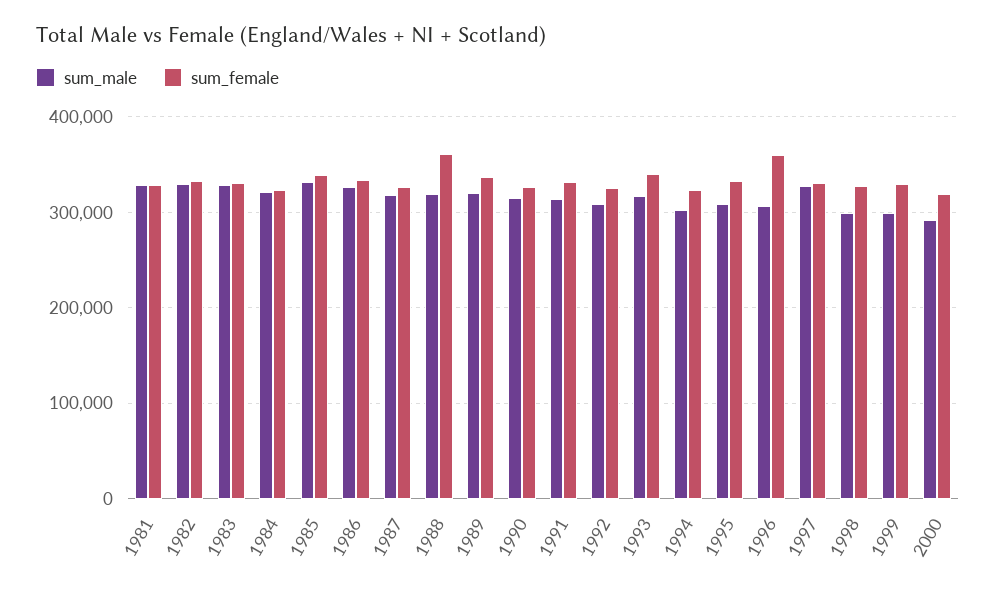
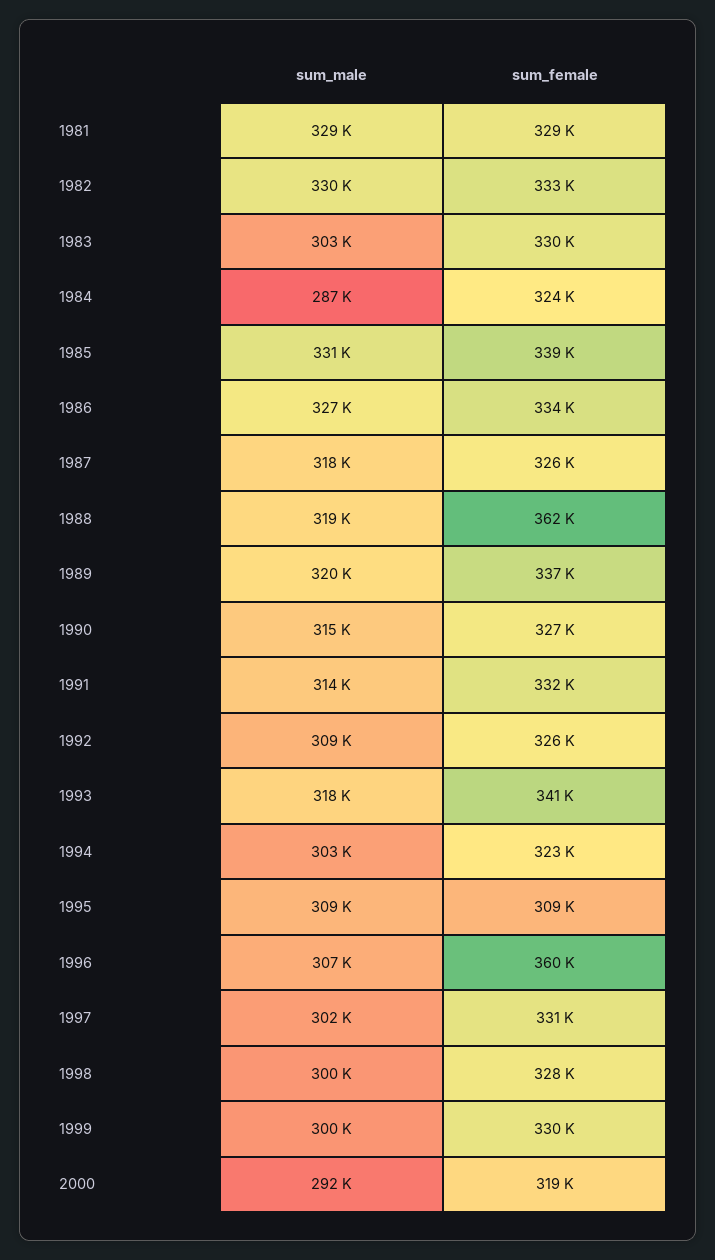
  {
    "sum_male": {
      "1981": 329000,
      "1982": 330000,
-     "1983": 330000,
+     "1983": 303000,
-     "1984": 320000,
+     "1984": 287000,
      "1985": 331000,
      "1986": 327000,
      "1987": 318000,
      "1988": 319000,
      "1989": 320000,
      "1990": 315000,
      "1991": 314000,
      "1992": 309000,
      "1993": 318000,
      "1994": 303000,
      "1995": 309000,
      "1996": 307000,
-     "1997": 330000,
+     "1997": 302000,
      "1998": 300000,
      "1999": 300000,
      "2000": 292000
    },
    "sum_female": {
      "1981": 329000,
      "1982": 333000,
      "1983": 330000,
      "1984": 324000,
      "1985": 339000,
      "1986": 334000,
      "1987": 326000,
      "1988": 362000,
      "1989": 337000,
      "1990": 327000,
      "1991": 332000,
      "1992": 326000,
      "1993": 341000,
      "1994": 323000,
-     "1995": 330000,
+     "1995": 309000,
      "1996": 360000,
      "1997": 331000,
      "1998": 328000,
      "1999": 330000,
      "2000": 319000
    }
  }

